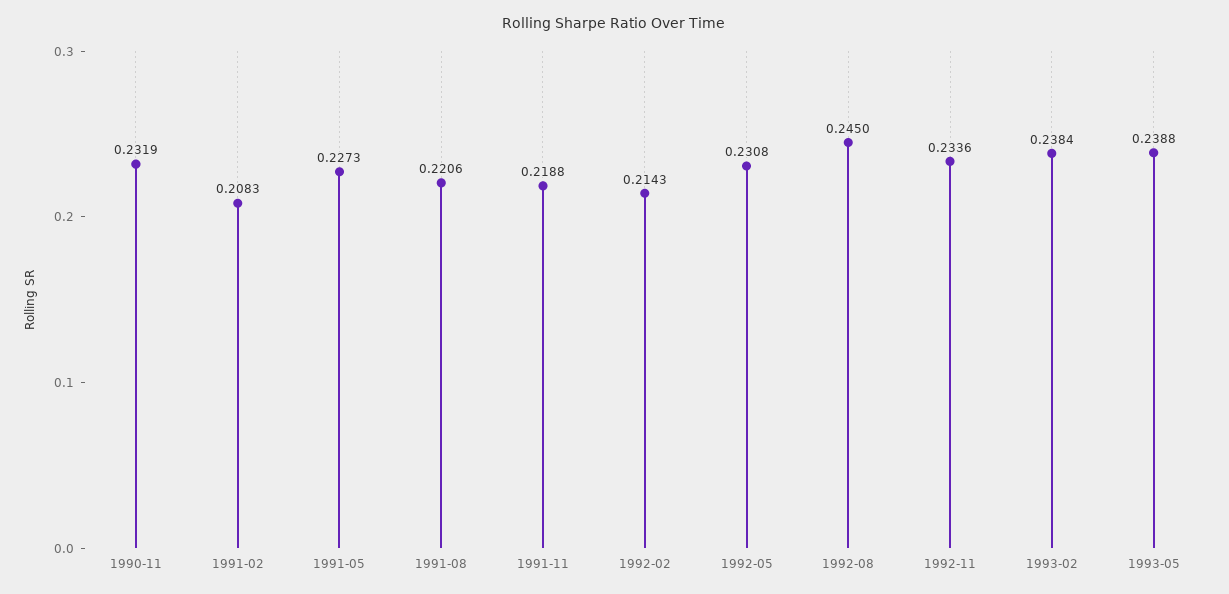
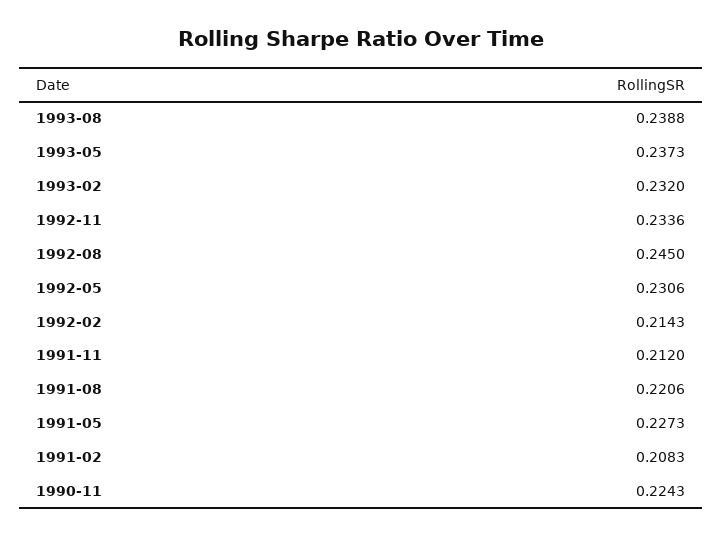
  {
-   "1990-11": 0.2319,
+   "1990-11": 0.2243,
    "1991-02": 0.2083,
    "1991-05": 0.2273,
    "1991-08": 0.2206,
-   "1991-11": 0.2188,
+   "1991-11": 0.212,
    "1992-02": 0.2143,
-   "1992-05": 0.2308,
+   "1992-05": 0.2306,
    "1992-08": 0.245,
    "1992-11": 0.2336,
-   "1993-02": 0.2384,
+   "1993-02": 0.232,
-   "1993-05": 0.2388
+   "1993-05": 0.2373,
+   "1993-08": 0.2388
  }

